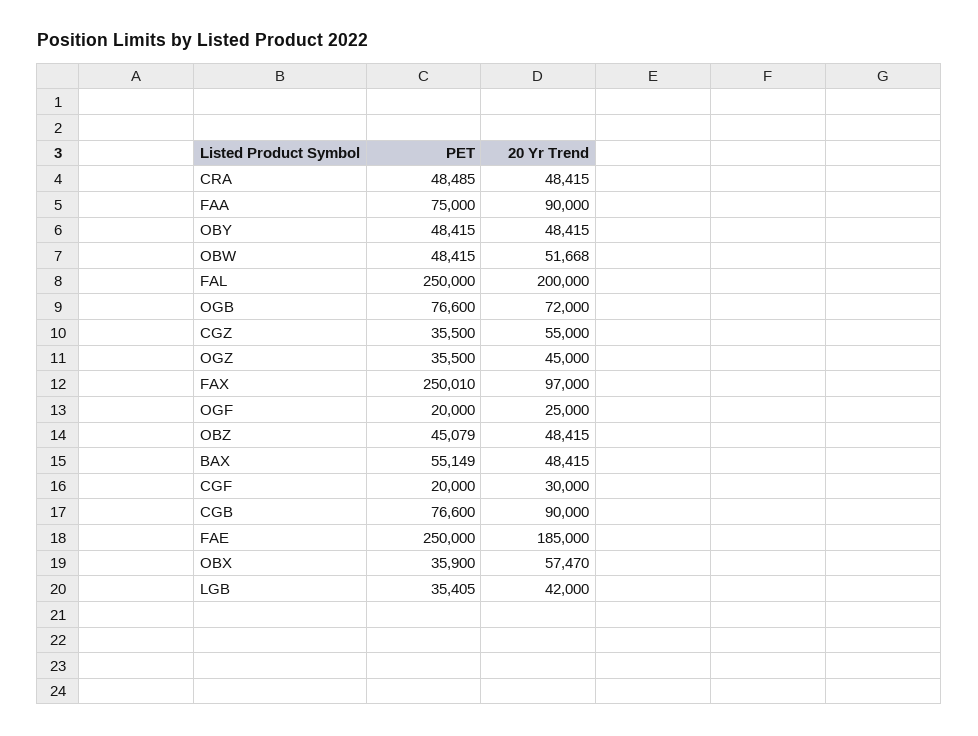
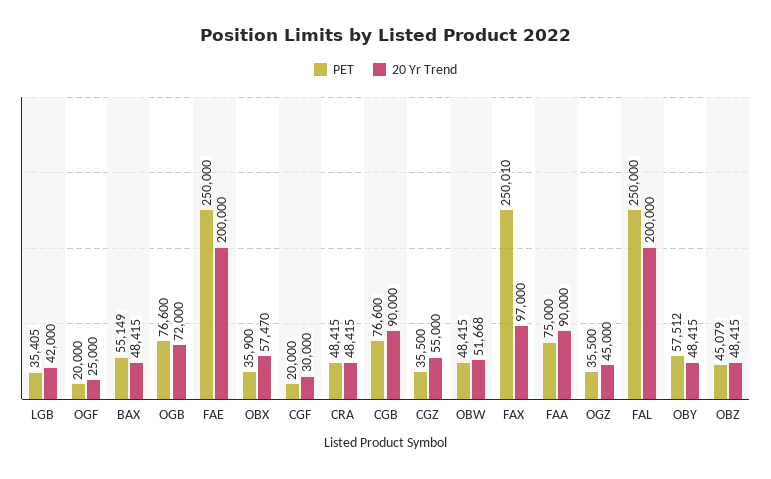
  {
    "PET": {
-     "CRA": 48485,
+     "CRA": 48415,
      "FAA": 75000,
-     "OBY": 48415,
+     "OBY": 57512,
      "OBW": 48415,
      "FAL": 250000,
      "OGB": 76600,
      "CGZ": 35500,
      "OGZ": 35500,
      "FAX": 250010,
      "OGF": 20000,
      "OBZ": 45079,
      "BAX": 55149,
      "CGF": 20000,
      "CGB": 76600,
      "FAE": 250000,
      "OBX": 35900,
      "LGB": 35405
    },
    "20 Yr Trend": {
      "CRA": 48415,
      "FAA": 90000,
      "OBY": 48415,
      "OBW": 51668,
      "FAL": 200000,
      "OGB": 72000,
      "CGZ": 55000,
      "OGZ": 45000,
      "FAX": 97000,
      "OGF": 25000,
      "OBZ": 48415,
      "BAX": 48415,
      "CGF": 30000,
      "CGB": 90000,
-     "FAE": 185000,
+     "FAE": 200000,
      "OBX": 57470,
      "LGB": 42000
    }
  }

